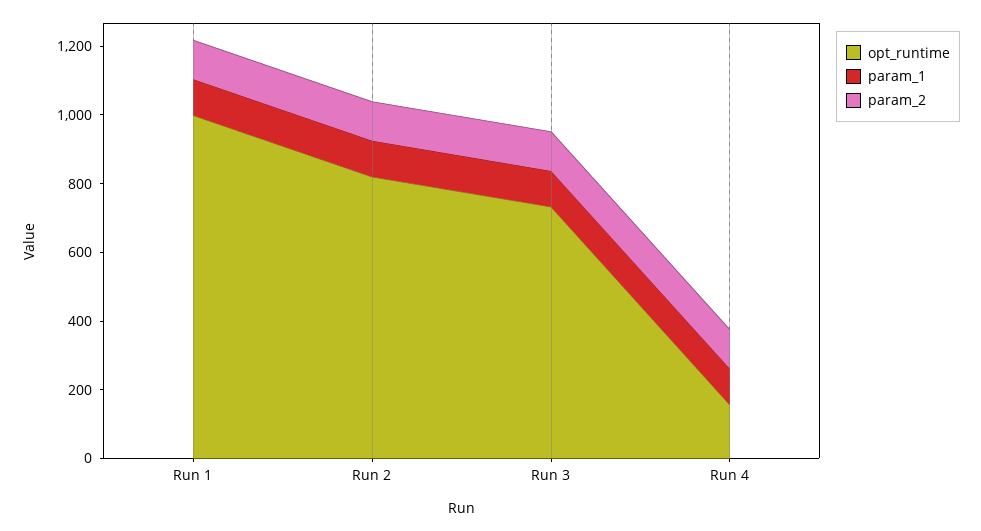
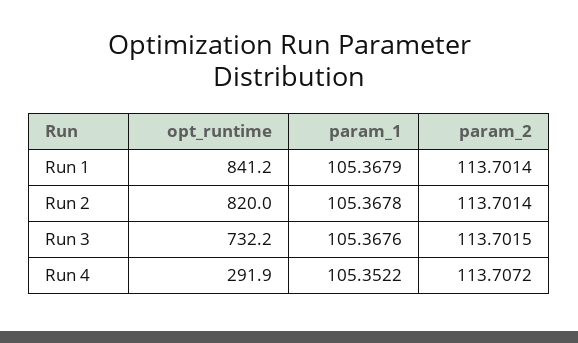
  {
    "opt_runtime": {
-     "Run 1": 1000,
+     "Run 1": 841.2,
      "Run 2": 820,
      "Run 3": 732.2,
-     "Run 4": 150
+     "Run 4": 291.9
    },
    "param_1": {
      "Run 1": 105.3679,
      "Run 2": 105.3678,
      "Run 3": 105.3676,
      "Run 4": 105.3522
    },
    "param_2": {
      "Run 1": 113.7014,
      "Run 2": 113.7014,
      "Run 3": 113.7015,
      "Run 4": 113.7072
    }
  }

